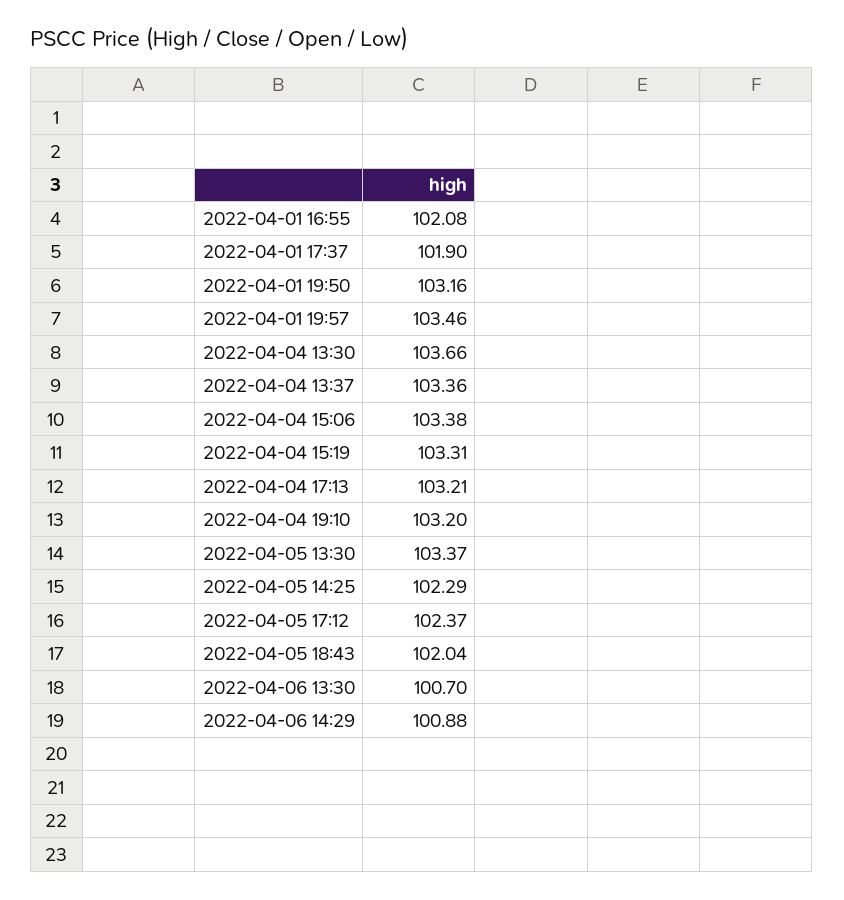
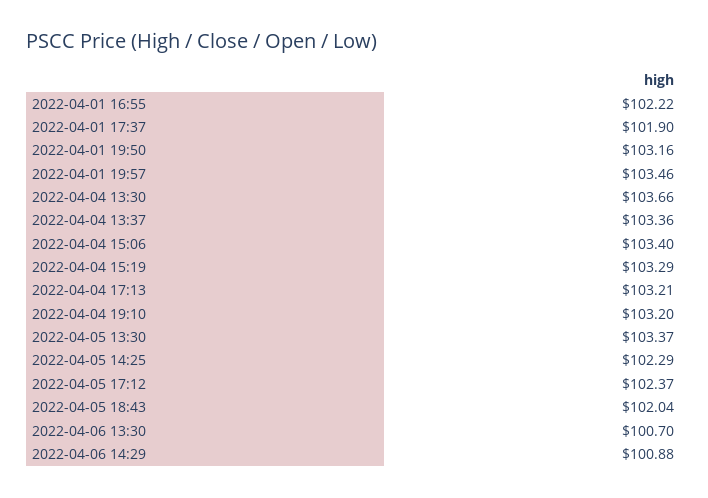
  {
-   "2022-04-01 16:55": 102.08,
+   "2022-04-01 16:55": 102.22,
    "2022-04-01 17:37": 101.9,
    "2022-04-01 19:50": 103.16,
    "2022-04-01 19:57": 103.46,
    "2022-04-04 13:30": 103.66,
    "2022-04-04 13:37": 103.36,
-   "2022-04-04 15:06": 103.38,
+   "2022-04-04 15:06": 103.4,
-   "2022-04-04 15:19": 103.31,
+   "2022-04-04 15:19": 103.29,
    "2022-04-04 17:13": 103.21,
    "2022-04-04 19:10": 103.2,
    "2022-04-05 13:30": 103.37,
    "2022-04-05 14:25": 102.29,
    "2022-04-05 17:12": 102.37,
    "2022-04-05 18:43": 102.04,
    "2022-04-06 13:30": 100.7,
    "2022-04-06 14:29": 100.88
  }

